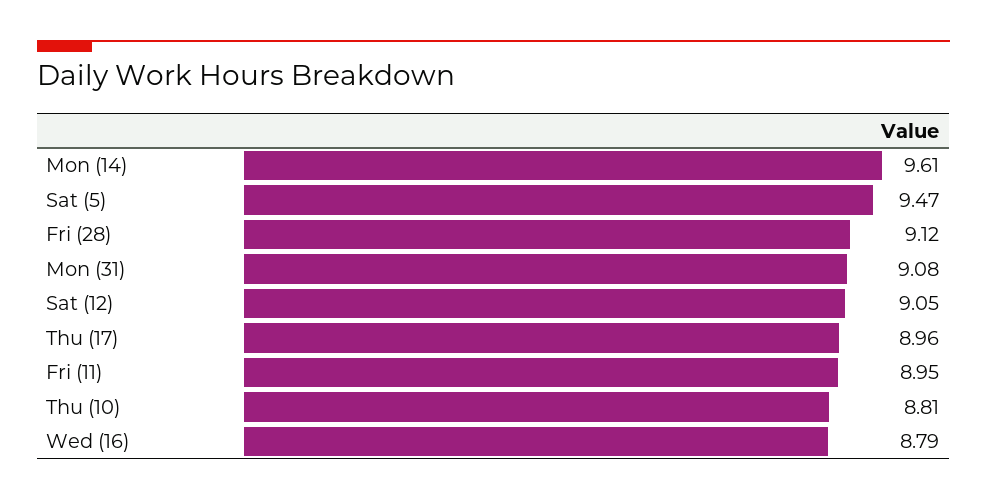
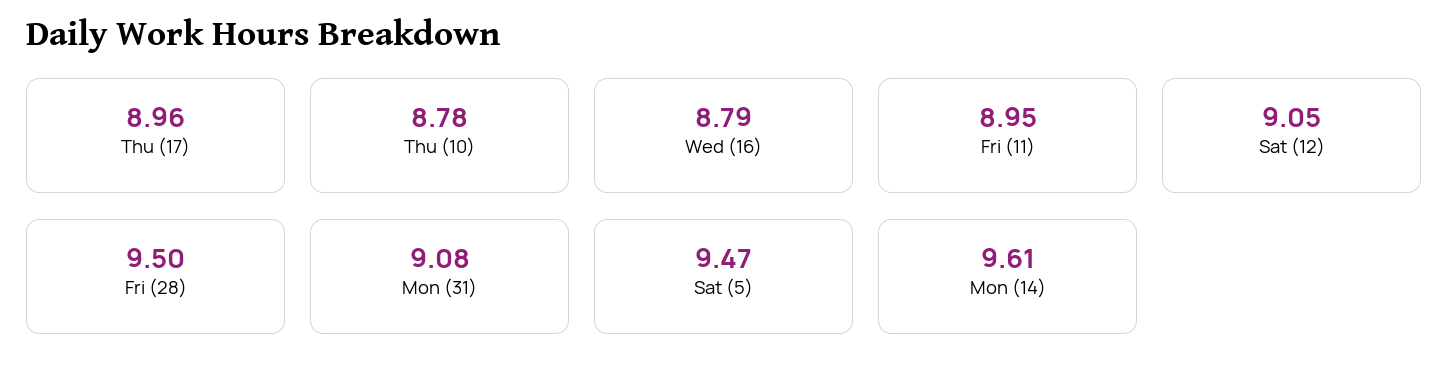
  {
    "Mon (14)": 9.61,
    "Sat (5)": 9.47,
-   "Fri (28)": 9.12,
+   "Fri (28)": 9.5,
    "Mon (31)": 9.08,
    "Sat (12)": 9.05,
    "Thu (17)": 8.96,
    "Fri (11)": 8.95,
-   "Thu (10)": 8.81,
+   "Thu (10)": 8.78,
    "Wed (16)": 8.79
  }

